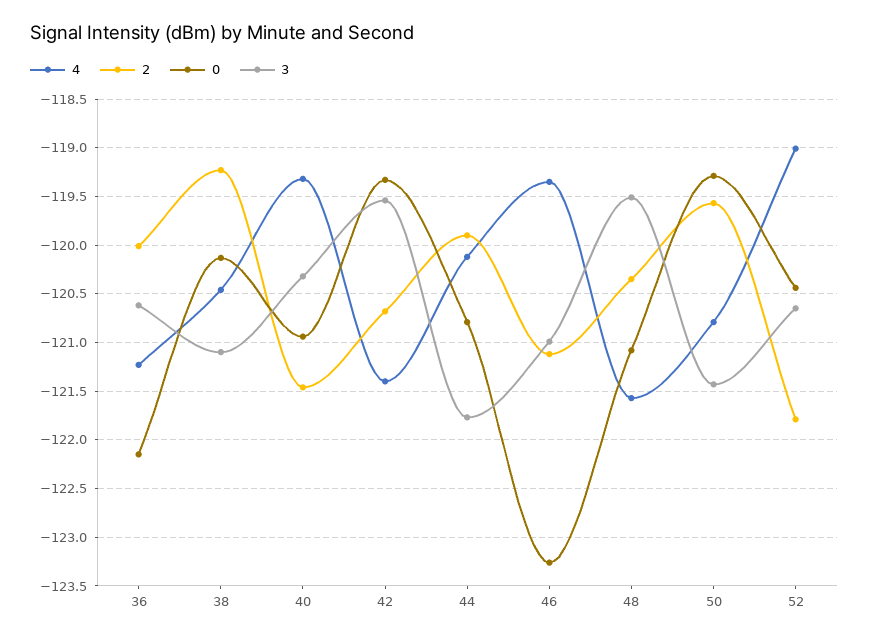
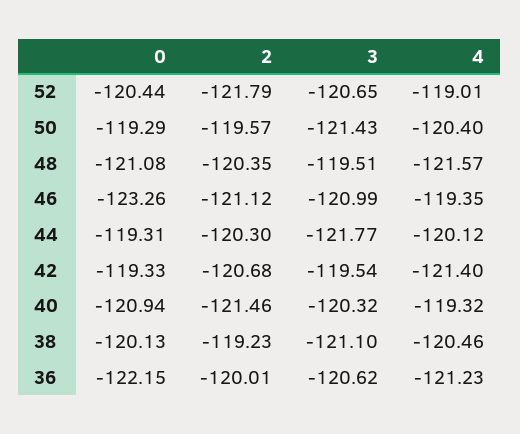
  {
    "4": {
      "36": -121.23,
      "38": -120.46,
      "40": -119.32,
      "42": -121.4,
      "44": -120.12,
      "46": -119.35,
      "48": -121.57,
-     "50": -120.8,
+     "50": -120.4,
      "52": -119.01
    },
    "2": {
      "36": -120.01,
      "38": -119.23,
      "40": -121.46,
      "42": -120.68,
-     "44": -119.9,
+     "44": -120.3,
      "46": -121.12,
      "48": -120.35,
      "50": -119.57,
      "52": -121.79
    },
    "0": {
      "36": -122.15,
      "38": -120.13,
      "40": -120.94,
      "42": -119.33,
-     "44": -120.8,
+     "44": -119.31,
      "46": -123.26,
      "48": -121.08,
      "50": -119.29,
      "52": -120.44
    },
    "3": {
      "36": -120.62,
      "38": -121.1,
      "40": -120.32,
      "42": -119.54,
      "44": -121.77,
      "46": -120.99,
      "48": -119.51,
      "50": -121.43,
      "52": -120.65
    }
  }

